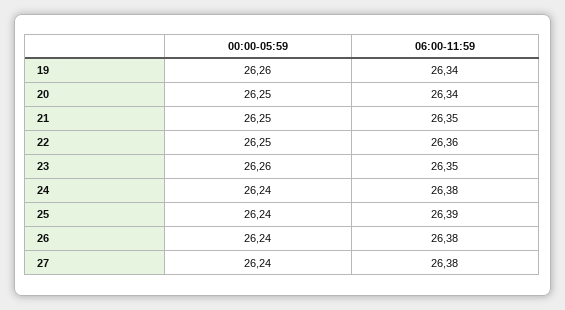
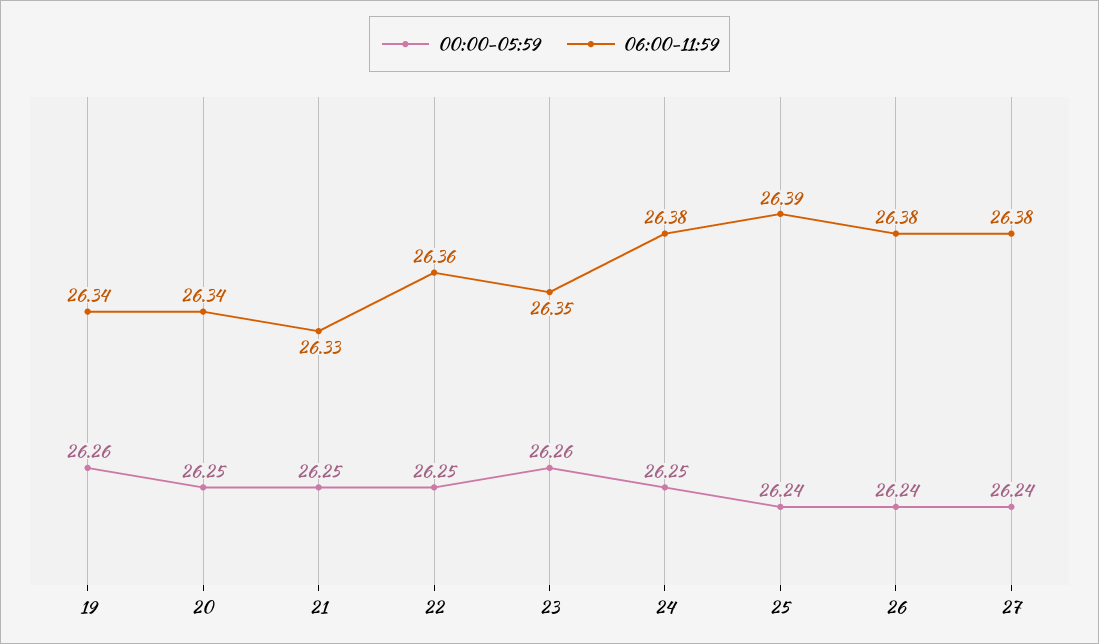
  {
    "00:00-05:59": {
      "19": 26.26,
      "20": 26.25,
      "21": 26.25,
      "22": 26.25,
      "23": 26.26,
-     "24": 26.24,
+     "24": 26.25,
      "25": 26.24,
      "26": 26.24,
      "27": 26.24
    },
    "06:00-11:59": {
      "19": 26.34,
      "20": 26.34,
-     "21": 26.35,
+     "21": 26.33,
      "22": 26.36,
      "23": 26.35,
      "24": 26.38,
      "25": 26.39,
      "26": 26.38,
      "27": 26.38
    }
  }

